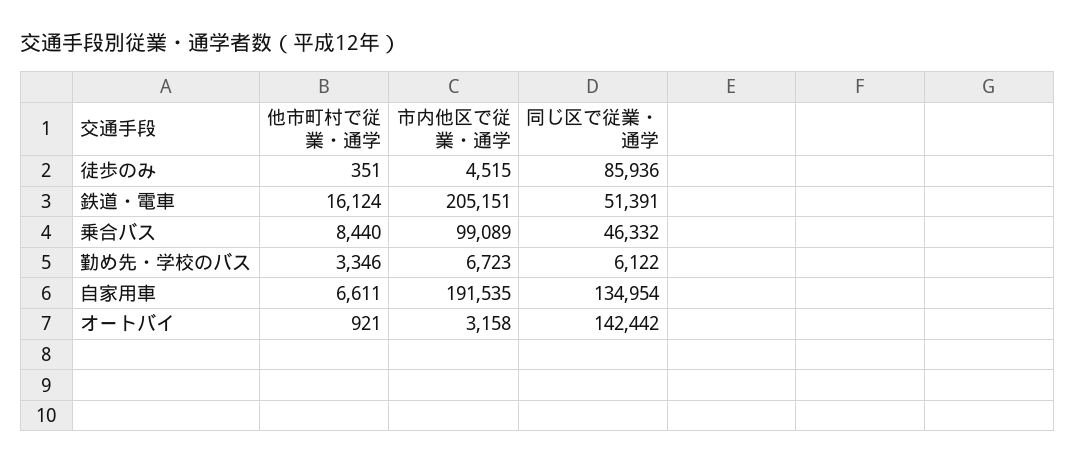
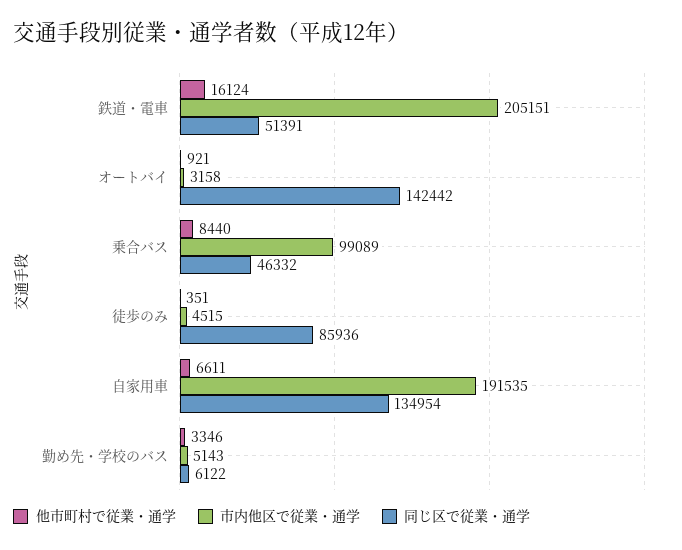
  {
    "他市町村で従業・通学": {
      "徒歩のみ": 351,
      "鉄道・電車": 16124,
      "乗合バス": 8440,
      "勤め先・学校のバス": 3346,
      "自家用車": 6611,
      "オートバイ": 921
    },
    "市内他区で従業・通学": {
      "徒歩のみ": 4515,
      "鉄道・電車": 205151,
      "乗合バス": 99089,
-     "勤め先・学校のバス": 6723,
+     "勤め先・学校のバス": 5143,
      "自家用車": 191535,
      "オートバイ": 3158
    },
    "同じ区で従業・通学": {
      "徒歩のみ": 85936,
      "鉄道・電車": 51391,
      "乗合バス": 46332,
      "勤め先・学校のバス": 6122,
      "自家用車": 134954,
      "オートバイ": 142442
    }
  }

